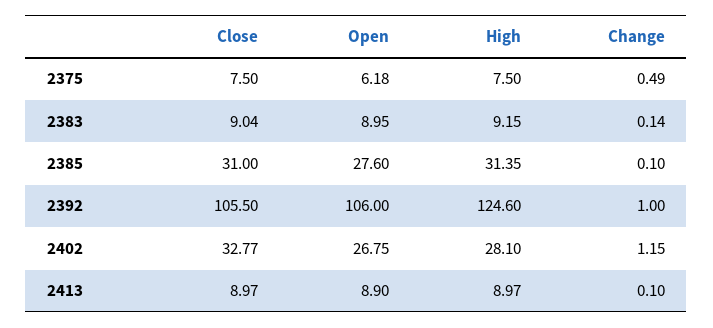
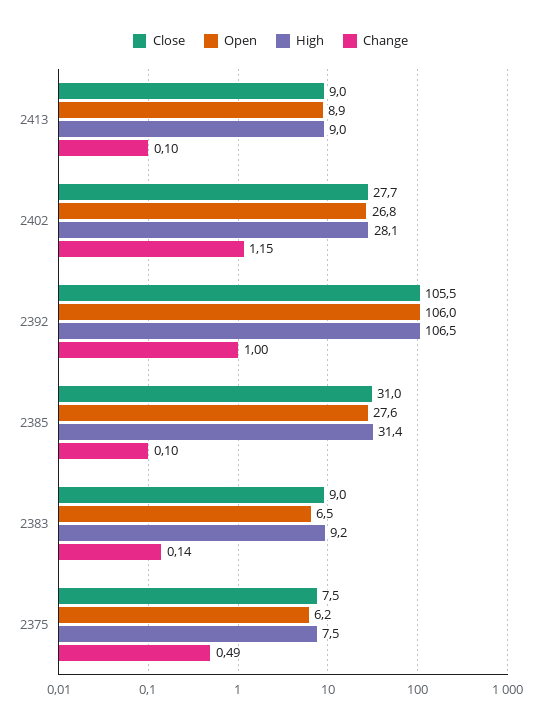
  {
    "Close": {
      "2375": 7.5,
      "2383": 9.04,
      "2385": 31,
      "2392": 105.5,
-     "2402": 32.77,
+     "2402": 27.7,
      "2413": 8.97
    },
    "Open": {
      "2375": 6.18,
-     "2383": 8.95,
+     "2383": 6.5,
      "2385": 27.6,
      "2392": 106,
      "2402": 26.75,
      "2413": 8.9
    },
    "High": {
      "2375": 7.5,
      "2383": 9.15,
      "2385": 31.35,
-     "2392": 124.6,
+     "2392": 106.5,
      "2402": 28.1,
      "2413": 8.97
    },
    "Change": {
      "2375": 0.49,
      "2383": 0.14,
      "2385": 0.1,
      "2392": 1,
      "2402": 1.15,
      "2413": 0.1
    }
  }

